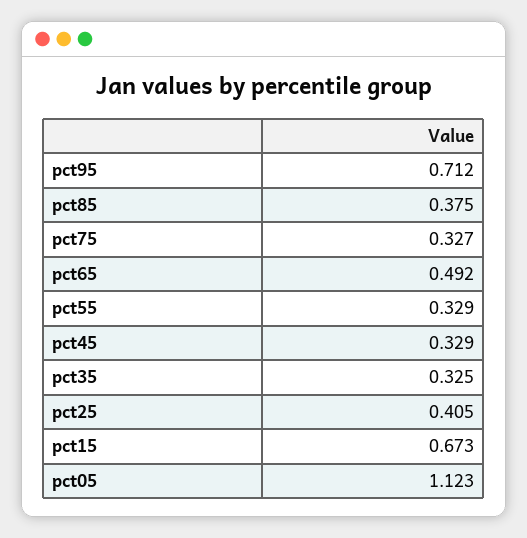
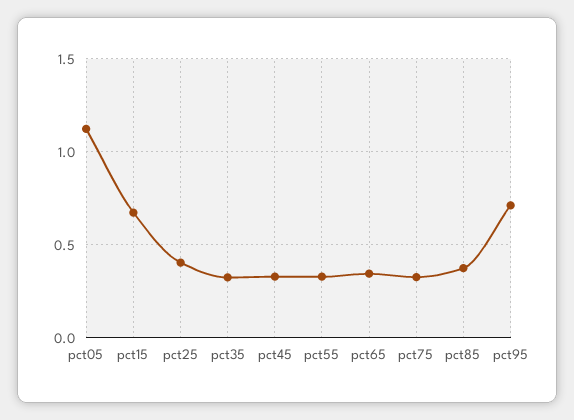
  {
    "pct95": 0.712,
    "pct85": 0.375,
    "pct75": 0.327,
-   "pct65": 0.492,
+   "pct65": 0.35,
    "pct55": 0.329,
    "pct45": 0.329,
    "pct35": 0.325,
    "pct25": 0.405,
    "pct15": 0.673,
    "pct05": 1.123
  }

